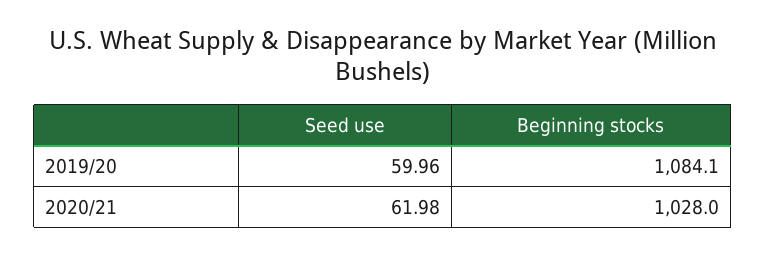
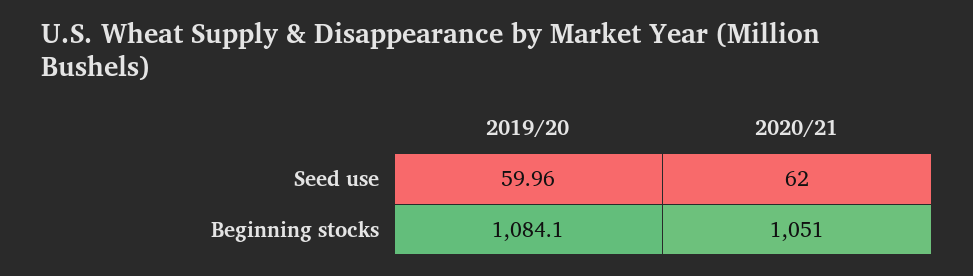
  {
    "Seed use": {
      "2019/20": 59.96,
-     "2020/21": 61.98
+     "2020/21": 62
    },
    "Beginning stocks": {
      "2019/20": 1084.1,
-     "2020/21": 1028
+     "2020/21": 1051
    }
  }

